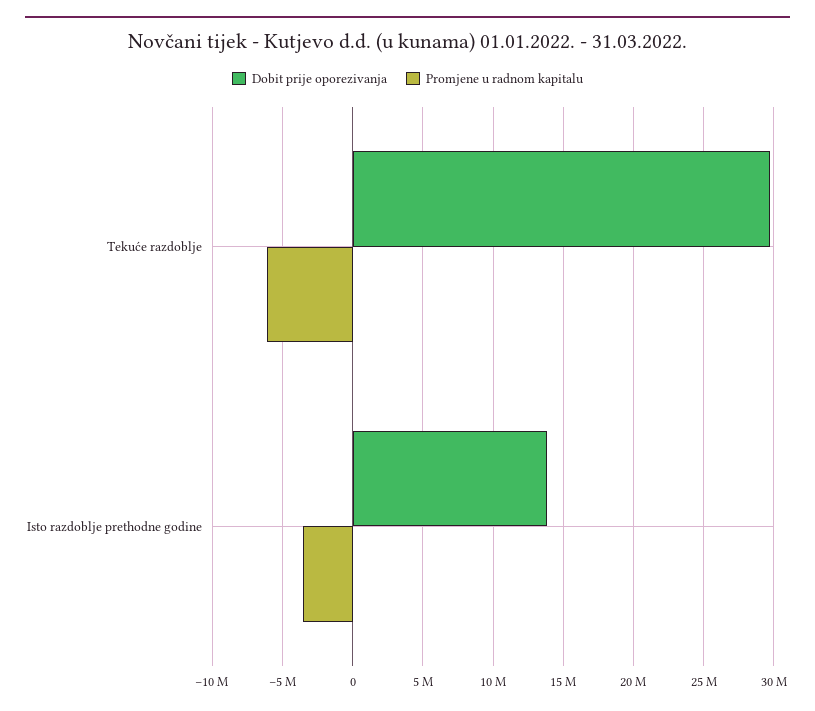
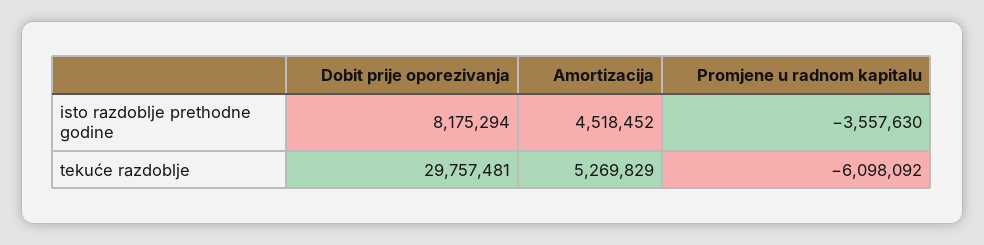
  {
    "Dobit prije oporezivanja": {
      "Tekuće razdoblje": 29757481,
-     "Isto razdoblje prethodne godine": 14000000
+     "Isto razdoblje prethodne godine": 8175294
    },
    "Promjene u radnom kapitalu": {
      "Tekuće razdoblje": -6098092,
      "Isto razdoblje prethodne godine": -3557630
-   }
+   },
+   "Amortizacija": {
+     "Isto razdoblje prethodne godine": 4518452,
+     "Tekuće razdoblje": 5269829
+   }
  }

